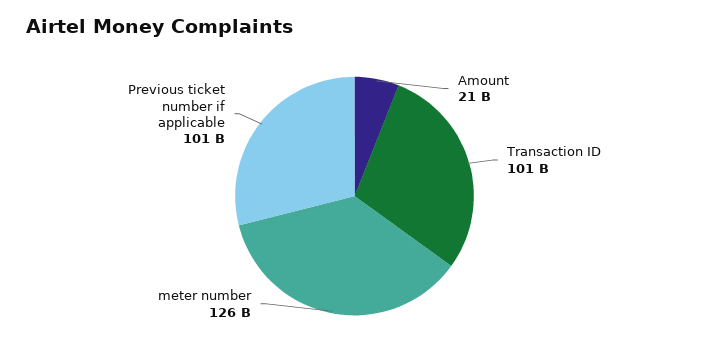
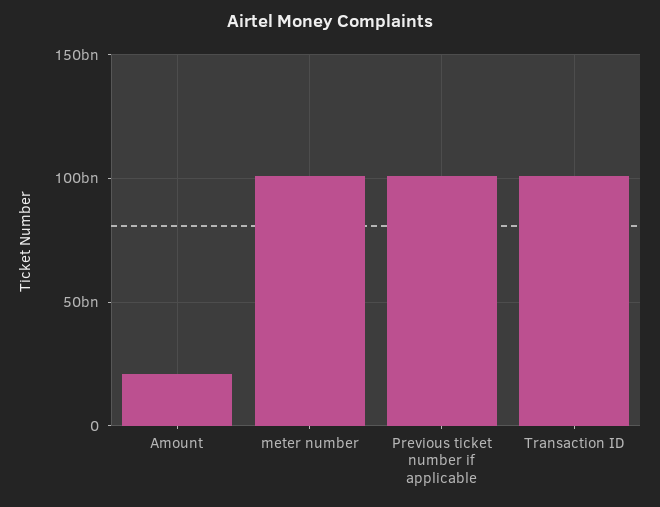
  {
    "Amount": 21000000000,
    "Transaction ID": 101000000000,
-   "meter number": 126000000000,
+   "meter number": 100000000000,
    "Previous ticket number if applicable": 101000000000
  }

